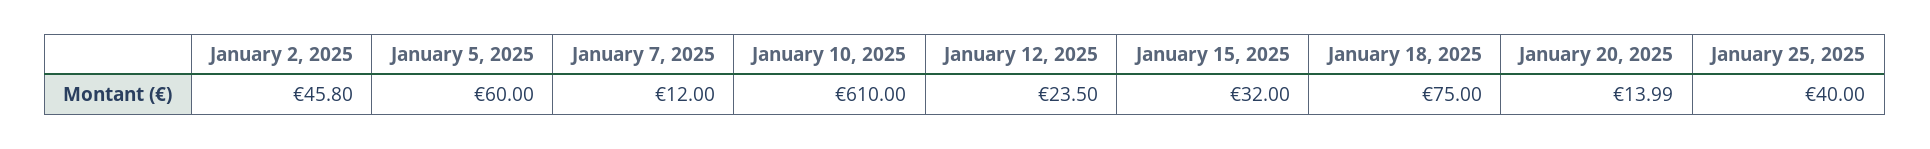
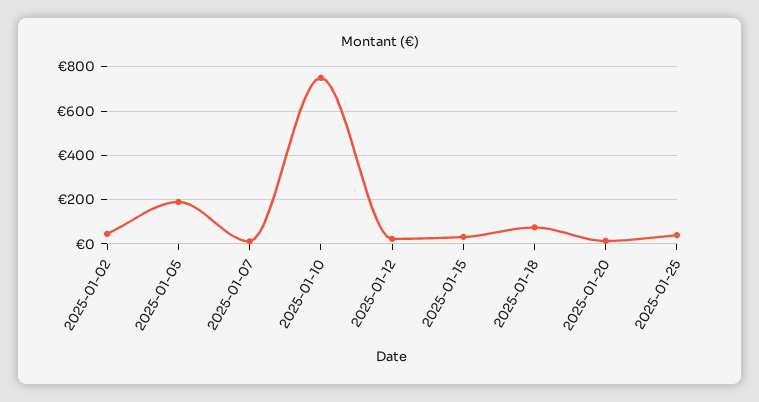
  {
    "January 2, 2025": 45.8,
-   "January 5, 2025": 60,
+   "January 5, 2025": 200,
    "January 7, 2025": 12,
-   "January 10, 2025": 610,
+   "January 10, 2025": 750,
    "January 12, 2025": 23.5,
    "January 15, 2025": 32,
    "January 18, 2025": 75,
    "January 20, 2025": 13.99,
    "January 25, 2025": 40
  }

